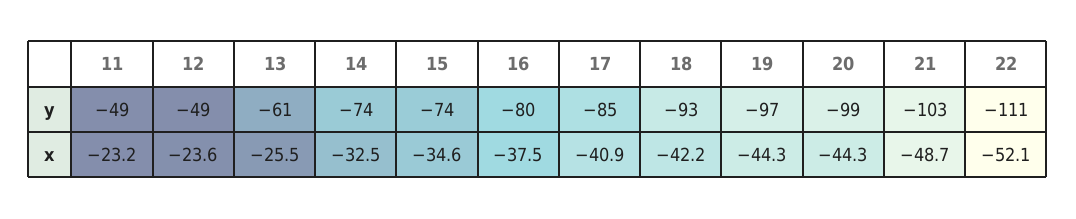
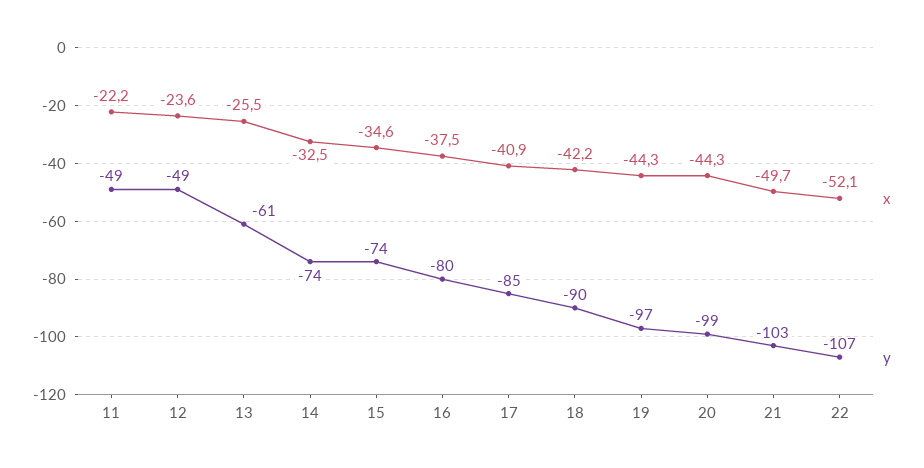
  {
    "y": {
      "11": -49,
      "12": -49,
      "13": -61,
      "14": -74,
      "15": -74,
      "16": -80,
      "17": -85,
-     "18": -93,
+     "18": -90,
      "19": -97,
      "20": -99,
      "21": -103,
-     "22": -111
+     "22": -107
    },
    "x": {
-     "11": -23.2,
+     "11": -22.2,
      "12": -23.6,
      "13": -25.5,
      "14": -32.5,
      "15": -34.6,
      "16": -37.5,
      "17": -40.9,
      "18": -42.2,
      "19": -44.3,
      "20": -44.3,
-     "21": -48.7,
+     "21": -49.7,
      "22": -52.1
    }
  }

